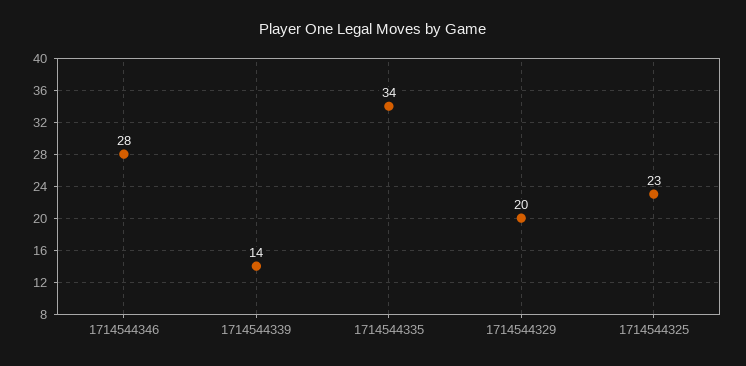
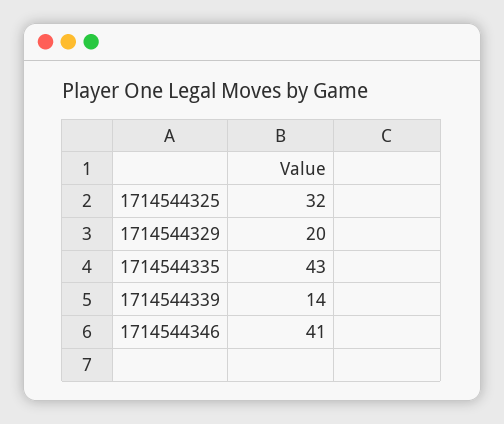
  {
-   "1714544346": 28,
+   "1714544346": 41,
    "1714544339": 14,
-   "1714544335": 34,
+   "1714544335": 43,
    "1714544329": 20,
-   "1714544325": 23
+   "1714544325": 32
  }

